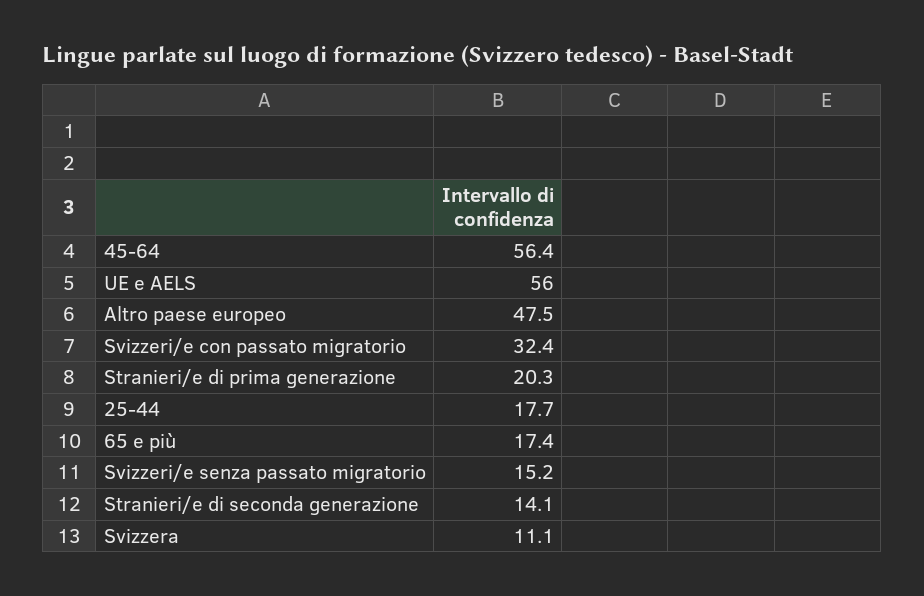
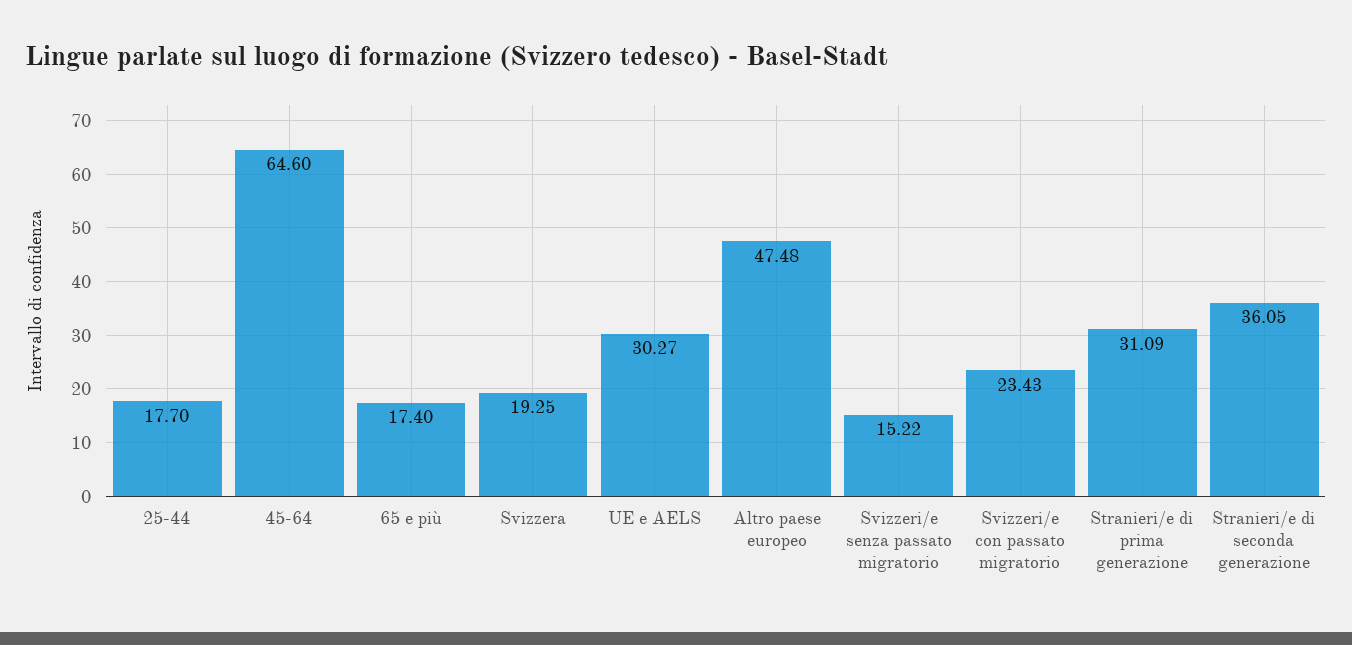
  {
-   "45-64": 56.4,
+   "45-64": 64.6,
-   "UE e AELS": 56,
+   "UE e AELS": 30.27,
    "Altro paese europeo": 47.48,
-   "Svizzeri/e con passato migratorio": 32.4,
+   "Svizzeri/e con passato migratorio": 23.43,
-   "Stranieri/e di prima generazione": 20.3,
+   "Stranieri/e di prima generazione": 31.09,
    "25-44": 17.7,
    "65 e più": 17.4,
    "Svizzeri/e senza passato migratorio": 15.22,
-   "Stranieri/e di seconda generazione": 14.1,
+   "Stranieri/e di seconda generazione": 36.05,
-   "Svizzera": 11.1
+   "Svizzera": 19.25
  }

